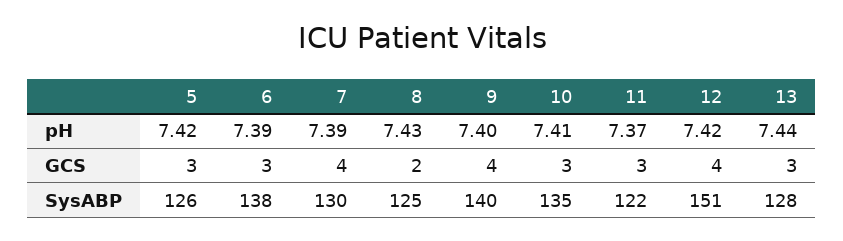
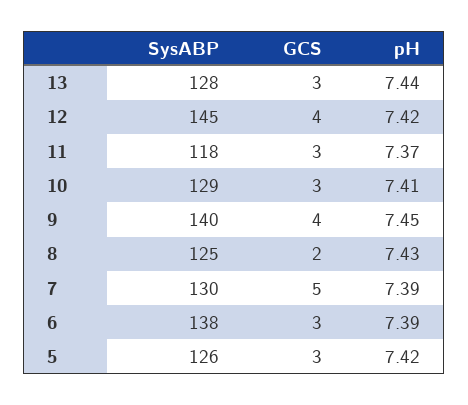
  {
    "5": {
      "pH": 7.42,
      "GCS": 3,
      "SysABP": 126
    },
    "6": {
      "pH": 7.39,
      "GCS": 3,
      "SysABP": 138
    },
    "7": {
      "pH": 7.39,
-     "GCS": 4,
+     "GCS": 5,
      "SysABP": 130
    },
    "8": {
      "pH": 7.43,
      "GCS": 2,
      "SysABP": 125
    },
    "9": {
-     "pH": 7.4,
+     "pH": 7.45,
      "GCS": 4,
      "SysABP": 140
    },
    "10": {
      "pH": 7.41,
      "GCS": 3,
-     "SysABP": 135
+     "SysABP": 129
    },
    "11": {
      "pH": 7.37,
      "GCS": 3,
-     "SysABP": 122
+     "SysABP": 118
    },
    "12": {
      "pH": 7.42,
      "GCS": 4,
-     "SysABP": 151
+     "SysABP": 145
    },
    "13": {
      "pH": 7.44,
      "GCS": 3,
      "SysABP": 128
    }
  }

